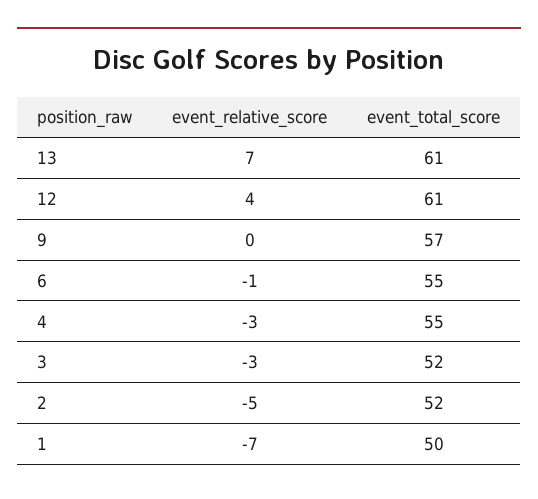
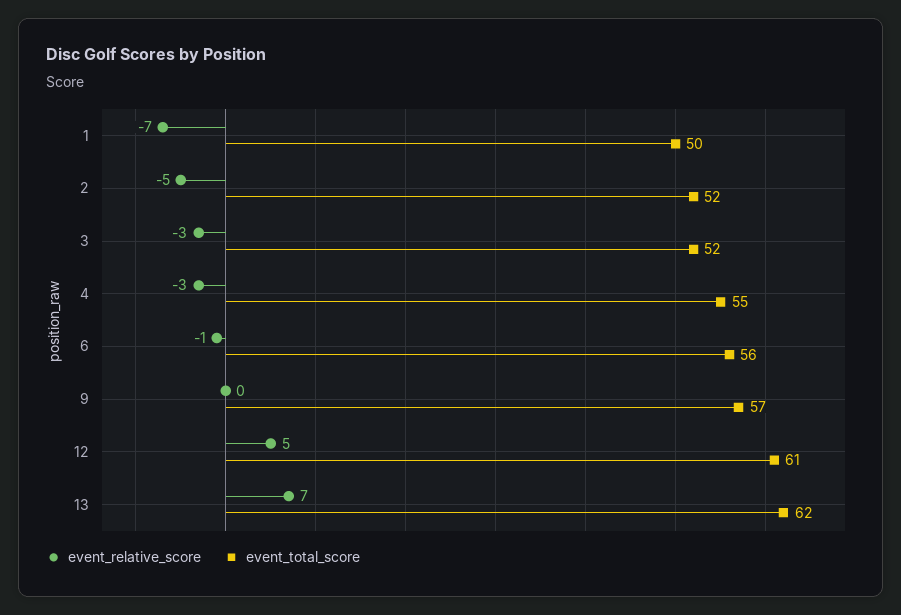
  {
    "event_relative_score": {
      "13": 7,
-     "12": 4,
+     "12": 5,
      "9": 0,
      "6": -1,
      "4": -3,
      "3": -3,
      "2": -5,
      "1": -7
    },
    "event_total_score": {
-     "13": 61,
+     "13": 62,
      "12": 61,
      "9": 57,
-     "6": 55,
+     "6": 56,
      "4": 55,
      "3": 52,
      "2": 52,
      "1": 50
    }
  }

